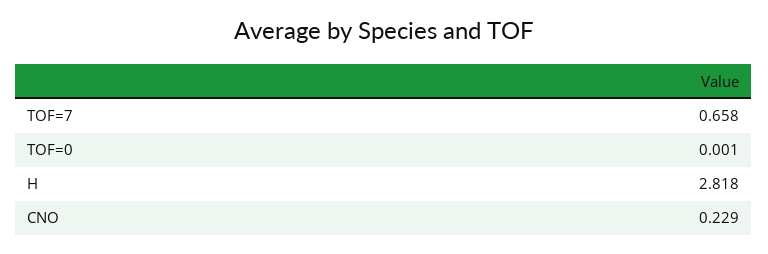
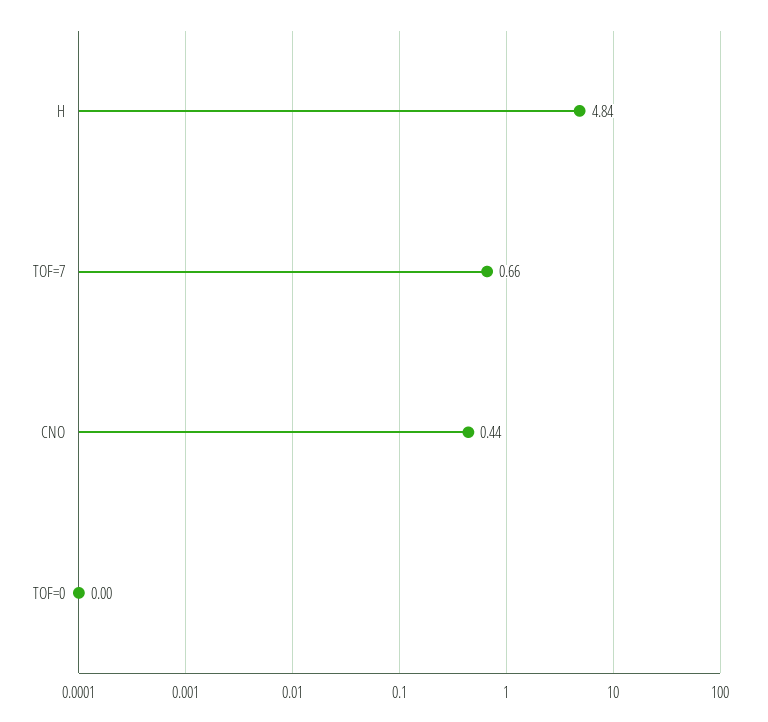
  {
    "TOF=7": 0.658,
    "TOF=0": 0.001,
-   "H": 2.818,
+   "H": 4.84,
-   "CNO": 0.229
+   "CNO": 0.44
  }

